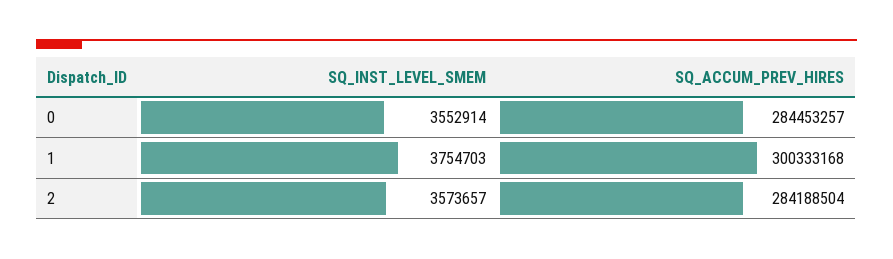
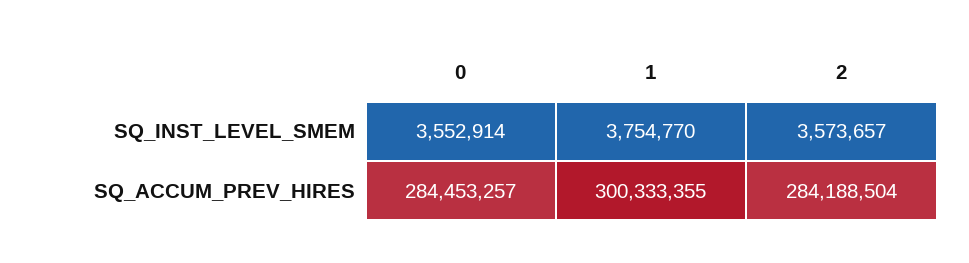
  {
    "SQ_INST_LEVEL_SMEM": {
      "0": 3552914,
-     "1": 3754703,
+     "1": 3754770,
      "2": 3573657
    },
    "SQ_ACCUM_PREV_HIRES": {
      "0": 284453257,
-     "1": 300333168,
+     "1": 300333355,
      "2": 284188504
    }
  }

